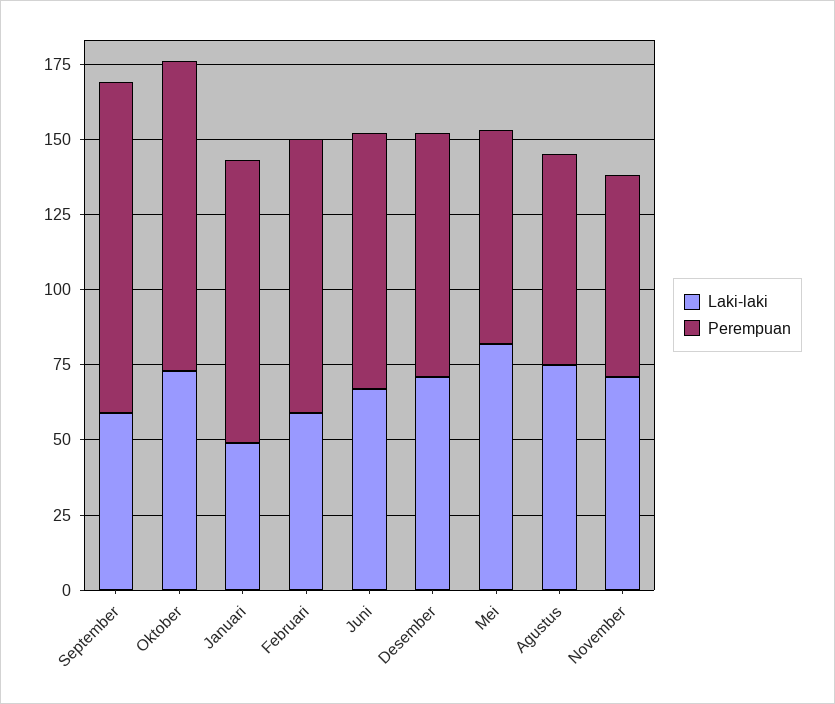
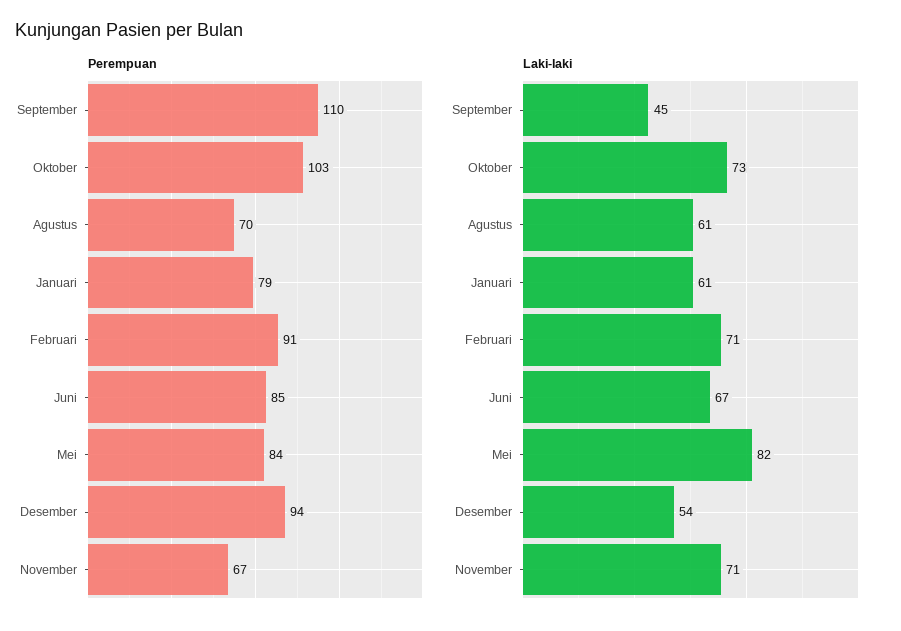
  {
    "Laki-laki": {
-     "September": 60,
+     "September": 45,
      "Oktober": 73,
-     "Januari": 50,
+     "Januari": 61,
-     "Februari": 60,
+     "Februari": 71,
      "Juni": 67,
-     "Desember": 70,
+     "Desember": 54,
      "Mei": 82,
-     "Agustus": 75,
+     "Agustus": 61,
      "November": 71
    },
    "Perempuan": {
      "September": 110,
      "Oktober": 103,
-     "Januari": 95,
+     "Januari": 79,
      "Februari": 91,
      "Juni": 85,
-     "Desember": 80,
+     "Desember": 94,
-     "Mei": 70,
+     "Mei": 84,
      "Agustus": 70,
      "November": 67
    }
  }

